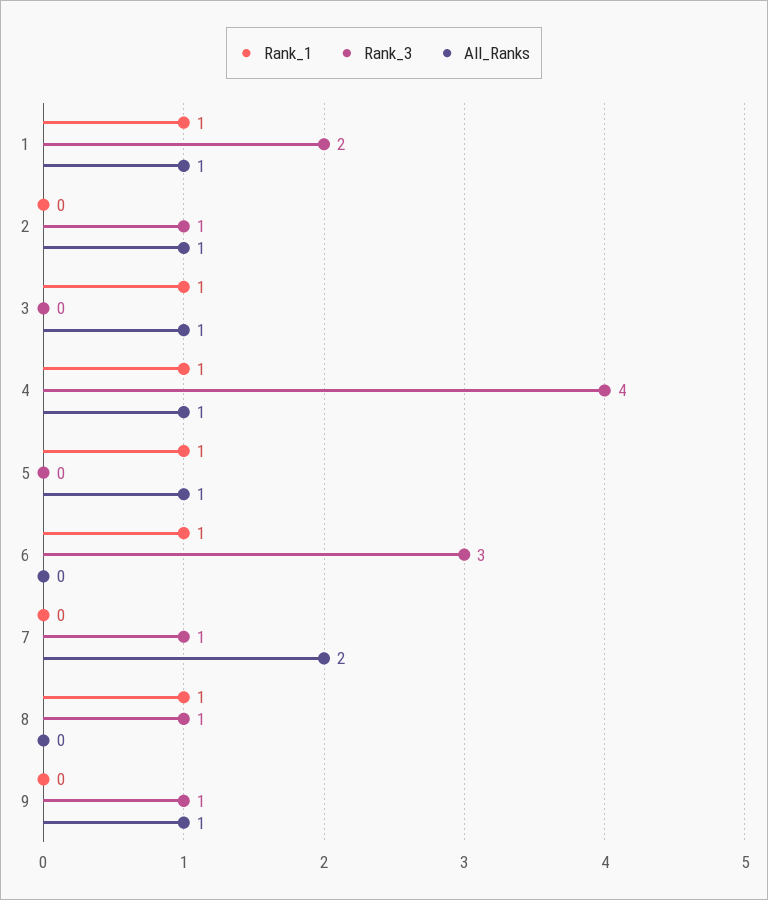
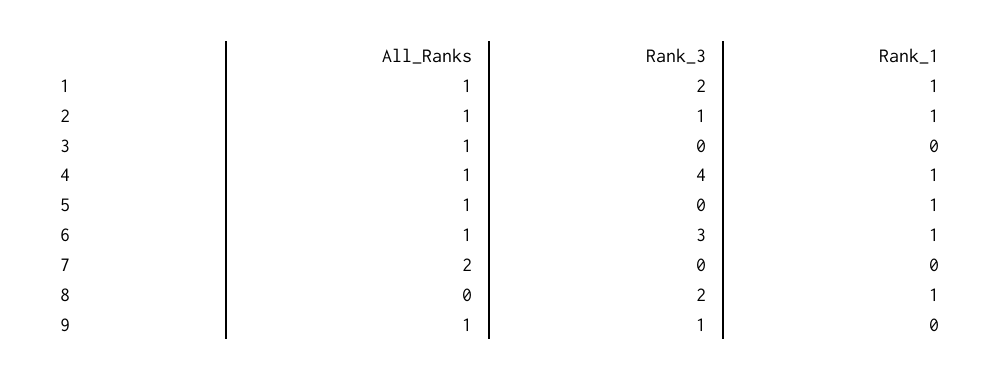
  {
    "Rank_1": {
      "1": 1,
-     "2": 0,
+     "2": 1,
-     "3": 1,
+     "3": 0,
      "4": 1,
      "5": 1,
      "6": 1,
      "7": 0,
      "8": 1,
      "9": 0
    },
    "Rank_3": {
      "1": 2,
      "2": 1,
      "3": 0,
      "4": 4,
      "5": 0,
      "6": 3,
-     "7": 1,
+     "7": 0,
-     "8": 1,
+     "8": 2,
      "9": 1
    },
    "All_Ranks": {
      "1": 1,
      "2": 1,
      "3": 1,
      "4": 1,
      "5": 1,
-     "6": 0,
+     "6": 1,
      "7": 2,
      "8": 0,
      "9": 1
    }
  }

